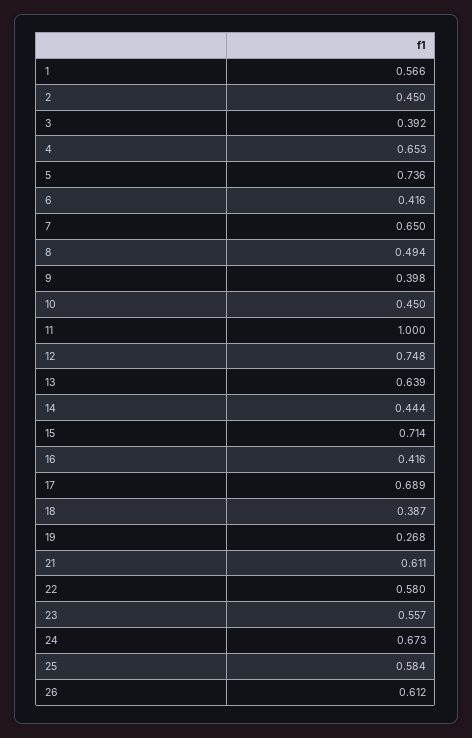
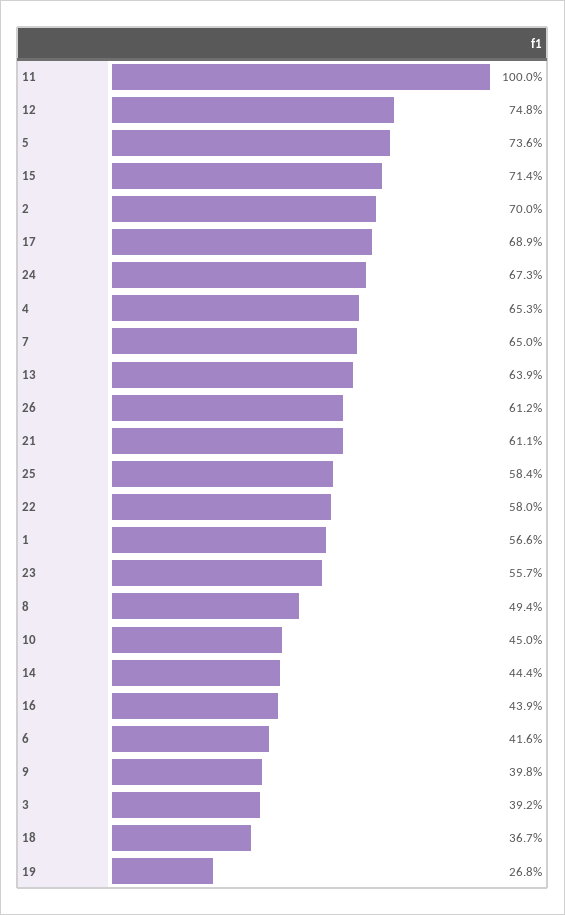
  {
    "1": 0.566,
-   "2": 0.45,
+   "2": 0.7,
    "3": 0.392,
    "4": 0.653,
    "5": 0.736,
    "6": 0.416,
    "7": 0.65,
    "8": 0.494,
    "9": 0.398,
    "10": 0.45,
    "11": 1,
    "12": 0.748,
    "13": 0.639,
    "14": 0.444,
    "15": 0.714,
-   "16": 0.416,
+   "16": 0.439,
    "17": 0.689,
-   "18": 0.387,
+   "18": 0.367,
    "19": 0.268,
    "21": 0.611,
    "22": 0.58,
    "23": 0.557,
    "24": 0.673,
    "25": 0.584,
    "26": 0.612
  }

